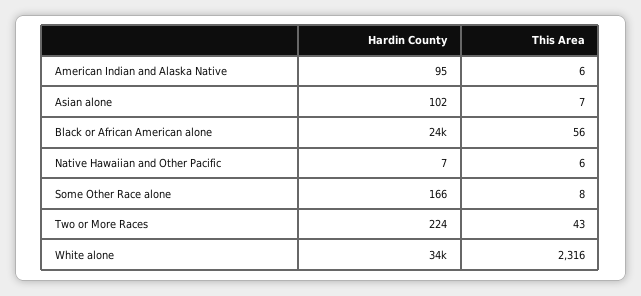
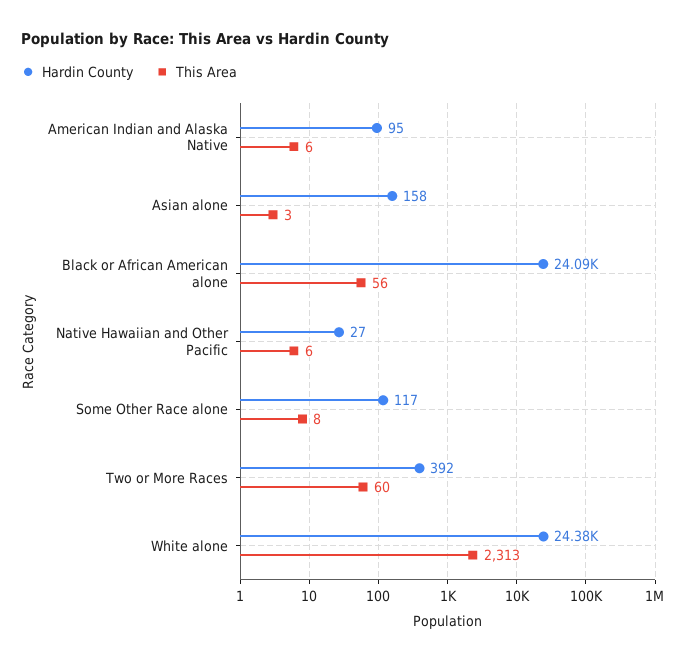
  {
    "Hardin County": {
      "American Indian and Alaska Native": 95,
-     "Asian alone": 102,
+     "Asian alone": 158,
      "Black or African American alone": 24090,
-     "Native Hawaiian and Other Pacific": 7,
+     "Native Hawaiian and Other Pacific": 27,
-     "Some Other Race alone": 166,
+     "Some Other Race alone": 117,
-     "Two or More Races": 224,
+     "Two or More Races": 392,
-     "White alone": 34000
+     "White alone": 24380
    },
    "This Area": {
      "American Indian and Alaska Native": 6,
-     "Asian alone": 7,
+     "Asian alone": 3,
      "Black or African American alone": 56,
      "Native Hawaiian and Other Pacific": 6,
      "Some Other Race alone": 8,
-     "Two or More Races": 43,
+     "Two or More Races": 60,
-     "White alone": 2316
+     "White alone": 2313
    }
  }

